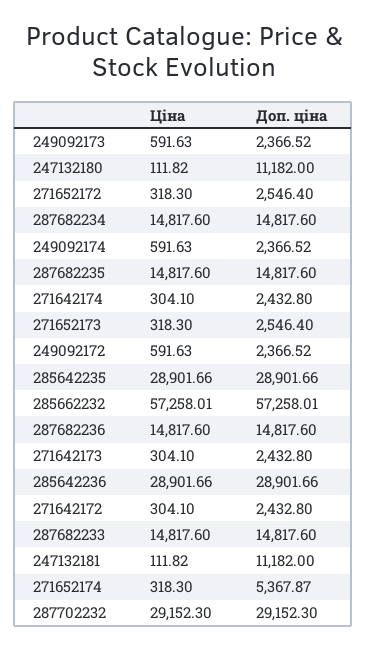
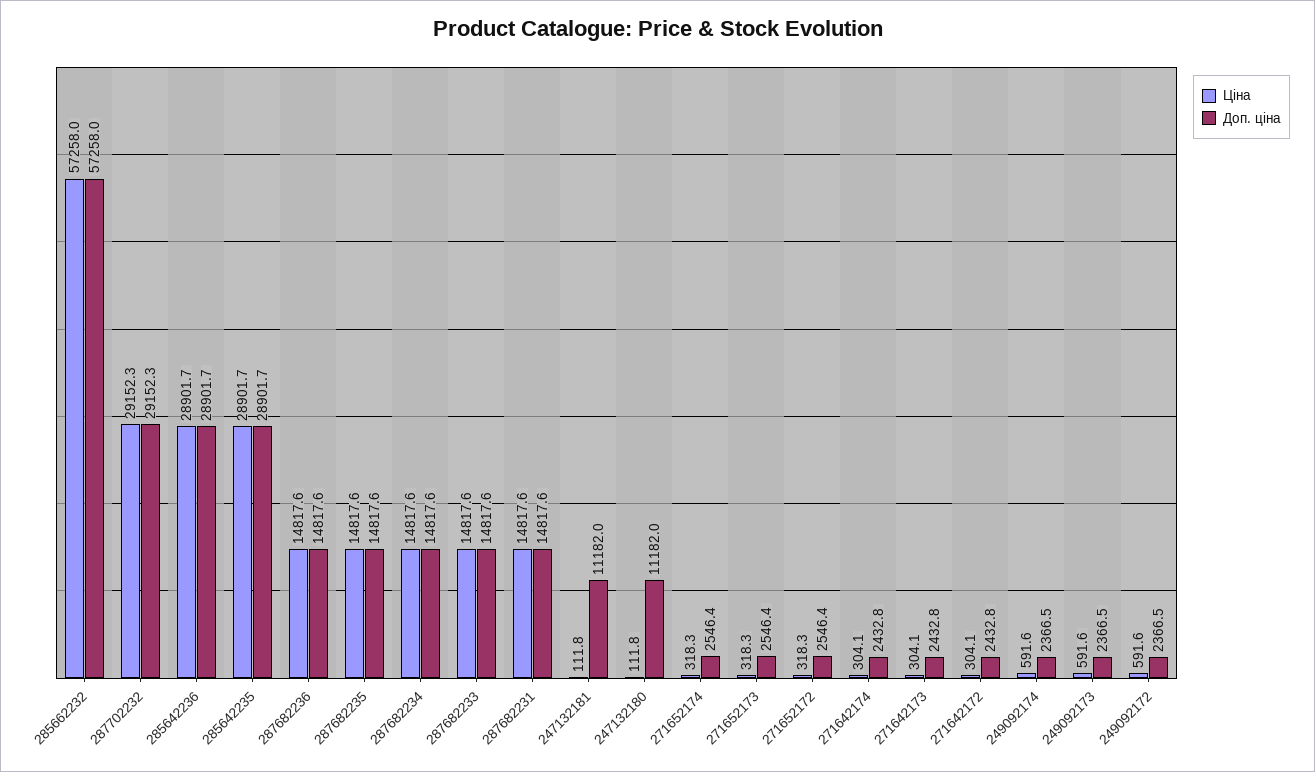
  {
    "Ціна": {
      "249092173": 591.63,
      "247132180": 111.82,
      "271652172": 318.3,
      "287682234": 14817.6,
      "249092174": 591.63,
      "287682235": 14817.6,
      "271642174": 304.1,
      "271652173": 318.3,
      "249092172": 591.63,
      "285642235": 28901.66,
      "285662232": 57258.01,
      "287682236": 14817.6,
      "271642173": 304.1,
      "285642236": 28901.66,
      "271642172": 304.1,
      "287682233": 14817.6,
      "247132181": 111.82,
      "271652174": 318.3,
-     "287702232": 29152.3
+     "287702232": 29152.3,
+     "287682231": 14817.6
    },
    "Доп. ціна": {
      "249092173": 2366.52,
      "247132180": 11182,
      "271652172": 2546.4,
      "287682234": 14817.6,
      "249092174": 2366.52,
      "287682235": 14817.6,
      "271642174": 2432.8,
      "271652173": 2546.4,
      "249092172": 2366.52,
      "285642235": 28901.66,
      "285662232": 57258.01,
      "287682236": 14817.6,
      "271642173": 2432.8,
      "285642236": 28901.66,
      "271642172": 2432.8,
      "287682233": 14817.6,
      "247132181": 11182,
-     "271652174": 5367.87,
+     "271652174": 2546.4,
-     "287702232": 29152.3
+     "287702232": 29152.3,
+     "287682231": 14817.6
    }
  }

